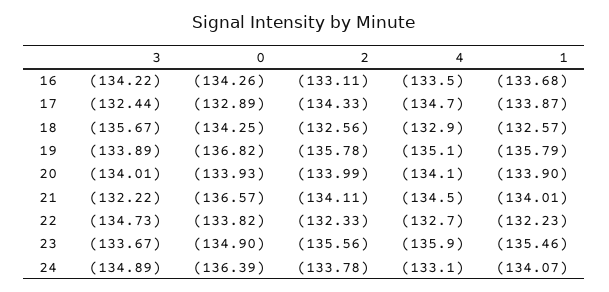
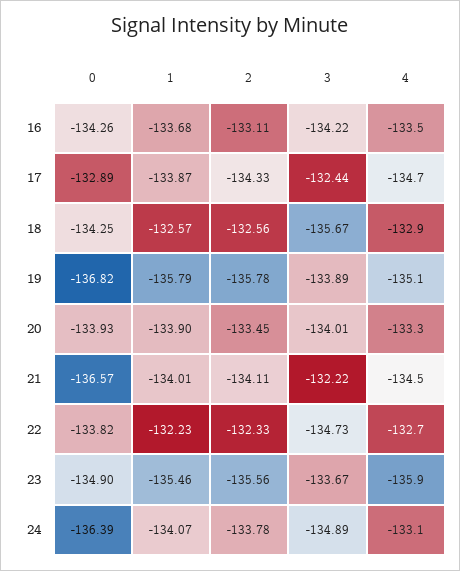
  {
    "3": {
      "16": -134.22,
      "17": -132.44,
      "18": -135.67,
      "19": -133.89,
      "20": -134.01,
      "21": -132.22,
      "22": -134.73,
      "23": -133.67,
      "24": -134.89
    },
    "0": {
      "16": -134.26,
      "17": -132.89,
      "18": -134.25,
      "19": -136.82,
      "20": -133.93,
      "21": -136.57,
      "22": -133.82,
      "23": -134.9,
      "24": -136.39
    },
    "2": {
      "16": -133.11,
      "17": -134.33,
      "18": -132.56,
      "19": -135.78,
-     "20": -133.99,
+     "20": -133.45,
      "21": -134.11,
      "22": -132.33,
      "23": -135.56,
      "24": -133.78
    },
    "4": {
      "16": -133.5,
      "17": -134.7,
      "18": -132.9,
      "19": -135.1,
-     "20": -134.1,
+     "20": -133.3,
      "21": -134.5,
      "22": -132.7,
      "23": -135.9,
      "24": -133.1
    },
    "1": {
      "16": -133.68,
      "17": -133.87,
      "18": -132.57,
      "19": -135.79,
      "20": -133.9,
      "21": -134.01,
      "22": -132.23,
      "23": -135.46,
      "24": -134.07
    }
  }

